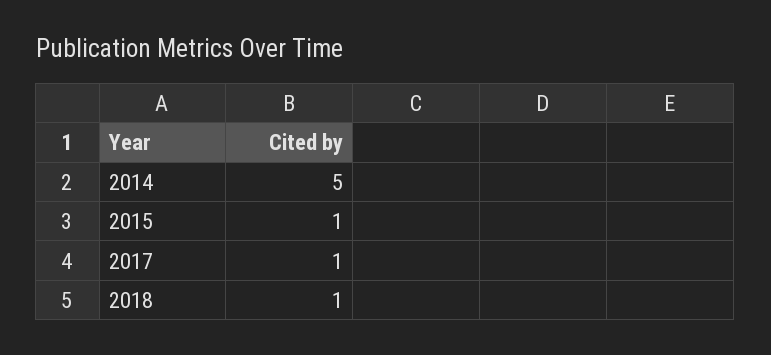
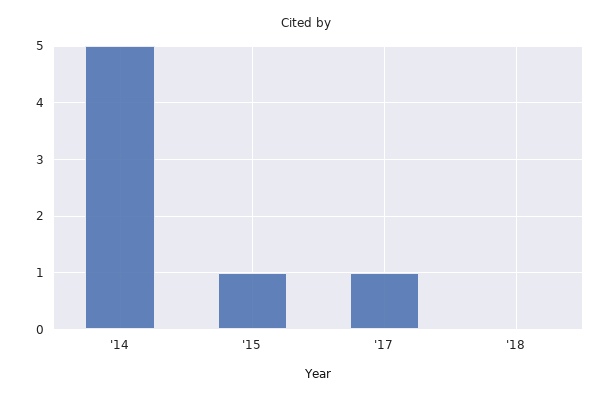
  {
    "2014": 5,
    "2015": 1,
    "2017": 1,
-   "2018": 1
+   "2018": 0
  }

